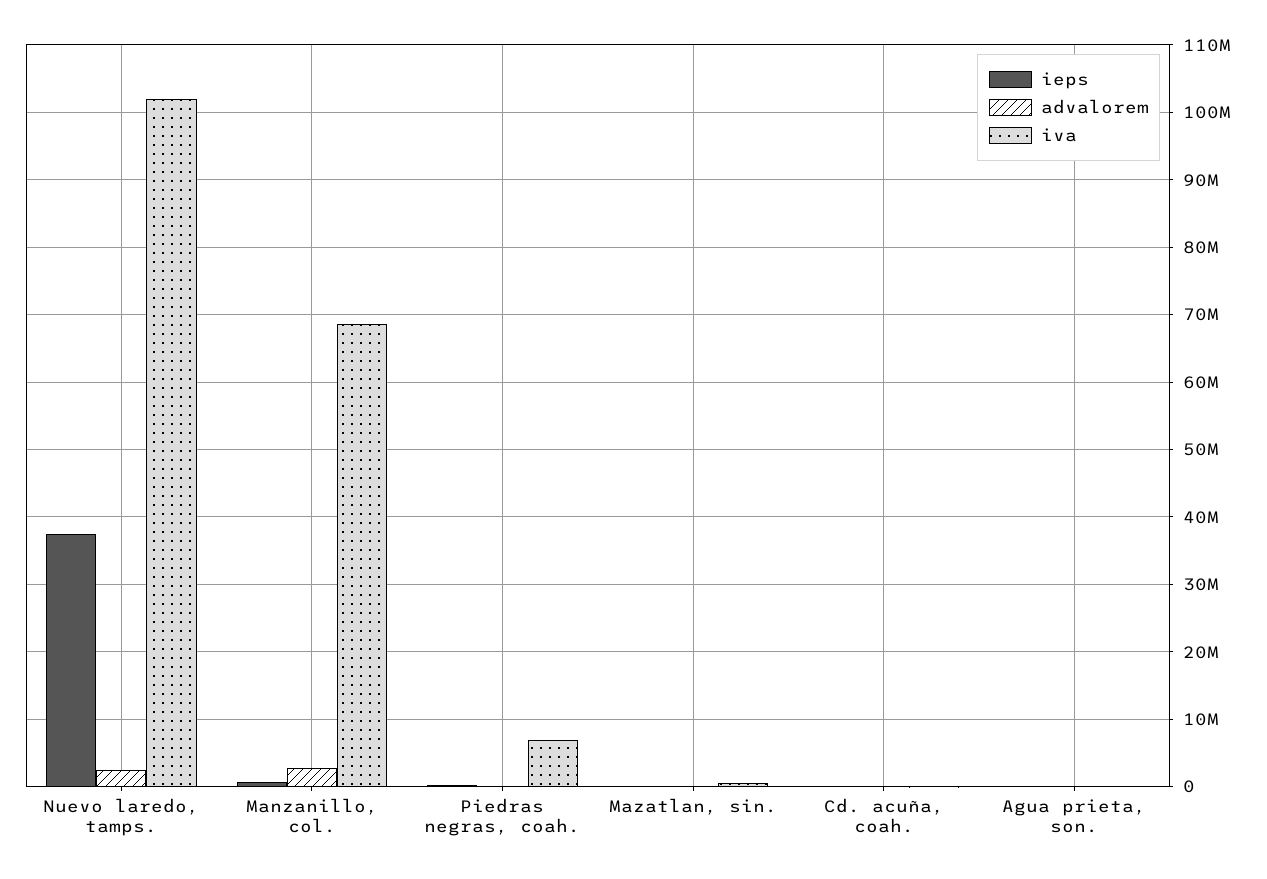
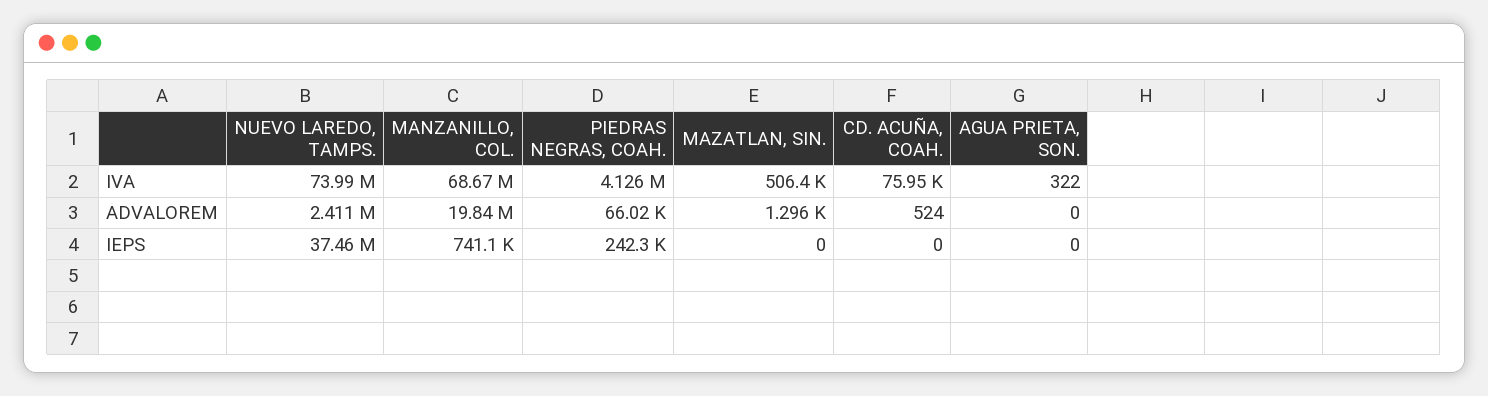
  {
    "ieps": {
      "Nuevo laredo, tamps.": 37460000,
      "Manzanillo, col.": 741100,
      "Piedras negras, coah.": 242300,
      "Mazatlan, sin.": 0,
      "Cd. acuña, coah.": 0,
      "Agua prieta, son.": 0
    },
    "advalorem": {
      "Nuevo laredo, tamps.": 2411000,
-     "Manzanillo, col.": 3000000,
+     "Manzanillo, col.": 19840000,
      "Piedras negras, coah.": 66020,
      "Mazatlan, sin.": 1296,
      "Cd. acuña, coah.": 524,
      "Agua prieta, son.": 0
    },
    "iva": {
-     "Nuevo laredo, tamps.": 102000000,
+     "Nuevo laredo, tamps.": 73990000,
      "Manzanillo, col.": 68670000,
-     "Piedras negras, coah.": 7000000,
+     "Piedras negras, coah.": 4126000,
      "Mazatlan, sin.": 506400,
      "Cd. acuña, coah.": 75950,
      "Agua prieta, son.": 322
    }
  }

